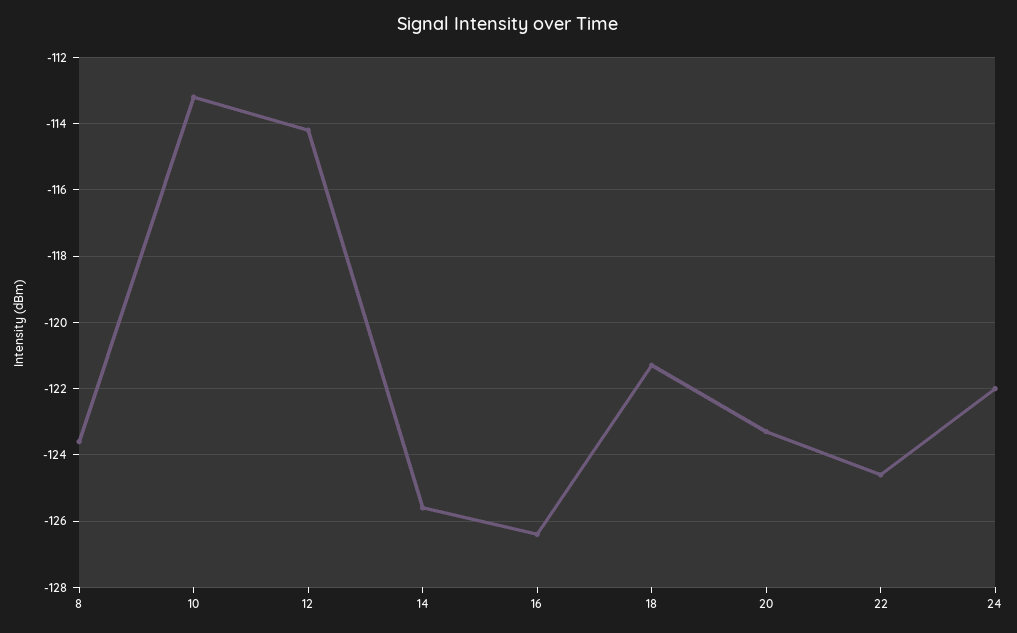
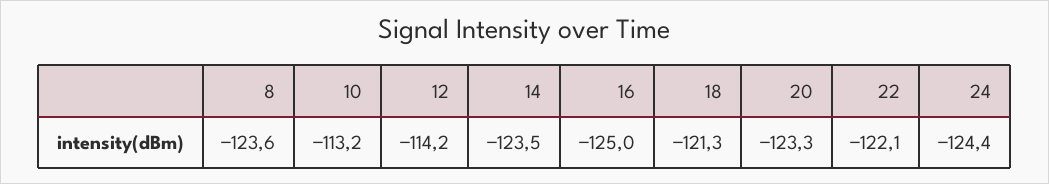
  {
    "8": -123.6,
    "10": -113.2,
    "12": -114.2,
-   "14": -125.5,
+   "14": -123.5,
-   "16": -126.5,
+   "16": -125,
    "18": -121.3,
    "20": -123.3,
-   "22": -124.5,
+   "22": -122.1,
-   "24": -122
+   "24": -124.4
  }

